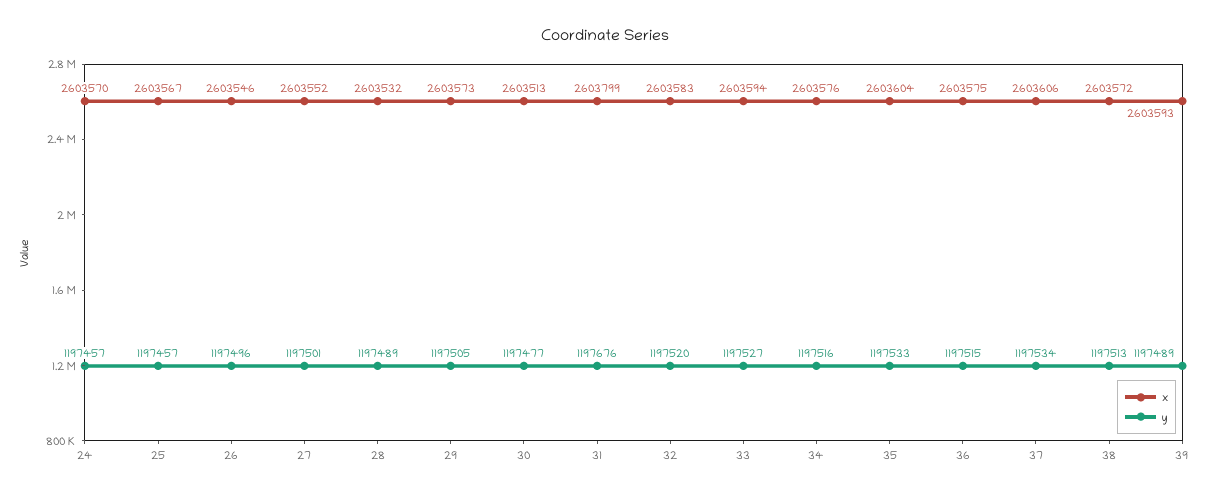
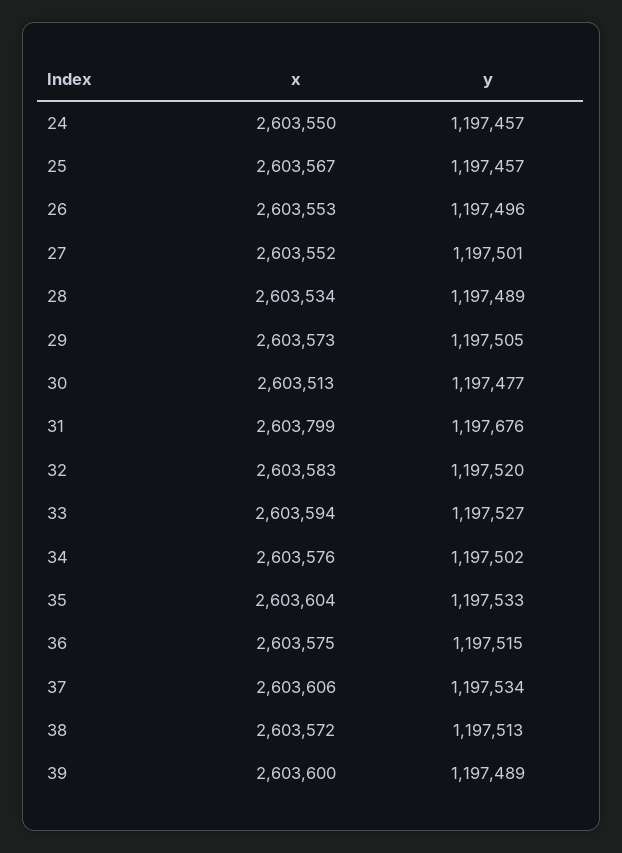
  {
    "x": {
-     "24": 2603570,
+     "24": 2603550,
      "25": 2603567,
-     "26": 2603546,
+     "26": 2603553,
      "27": 2603552,
-     "28": 2603532,
+     "28": 2603534,
      "29": 2603573,
      "30": 2603513,
      "31": 2603799,
      "32": 2603583,
      "33": 2603594,
      "34": 2603576,
      "35": 2603604,
      "36": 2603575,
      "37": 2603606,
      "38": 2603572,
-     "39": 2603593
+     "39": 2603600
    },
    "y": {
      "24": 1197457,
      "25": 1197457,
      "26": 1197496,
      "27": 1197501,
      "28": 1197489,
      "29": 1197505,
      "30": 1197477,
      "31": 1197676,
      "32": 1197520,
      "33": 1197527,
-     "34": 1197516,
+     "34": 1197502,
      "35": 1197533,
      "36": 1197515,
      "37": 1197534,
      "38": 1197513,
      "39": 1197489
    }
  }

